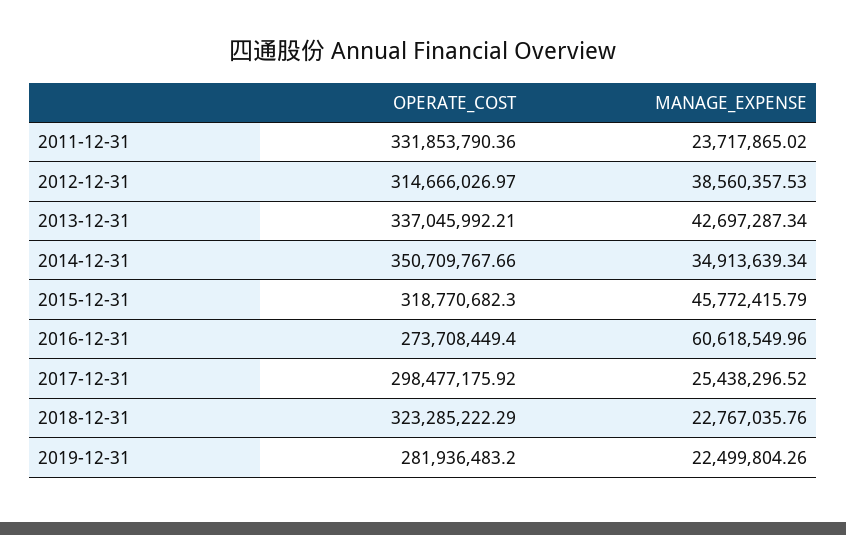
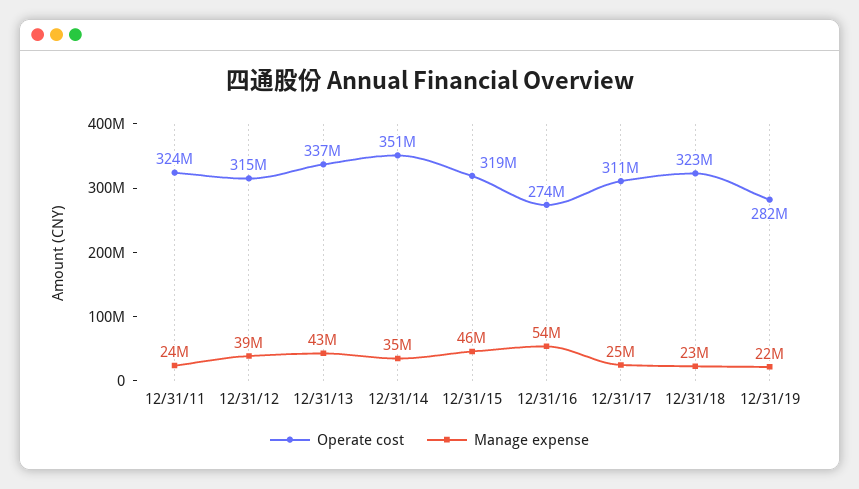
  {
    "OPERATE_COST": {
-     "2011-12-31": 331853790.36,
+     "2011-12-31": 324000000,
      "2012-12-31": 314666026.97,
      "2013-12-31": 337045992.21,
      "2014-12-31": 350709767.66,
      "2015-12-31": 318770682.3,
      "2016-12-31": 273708449.4,
-     "2017-12-31": 298477175.92,
+     "2017-12-31": 311000000,
      "2018-12-31": 323285222.29,
      "2019-12-31": 281936483.2
    },
    "MANAGE_EXPENSE": {
      "2011-12-31": 23717865.02,
      "2012-12-31": 38560357.53,
      "2013-12-31": 42697287.34,
      "2014-12-31": 34913639.34,
      "2015-12-31": 45772415.79,
-     "2016-12-31": 60618549.96,
+     "2016-12-31": 54000000,
      "2017-12-31": 25438296.52,
      "2018-12-31": 22767035.76,
      "2019-12-31": 22499804.26
    }
  }

